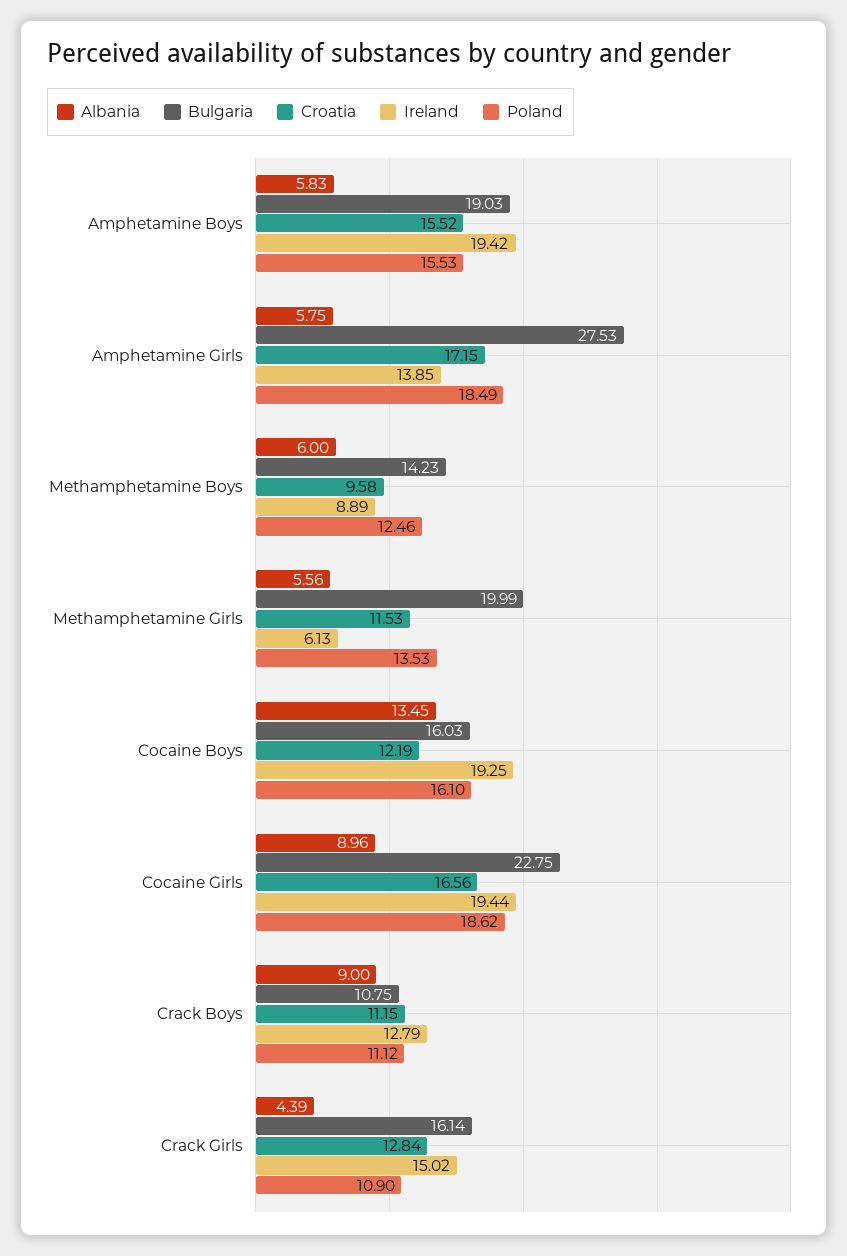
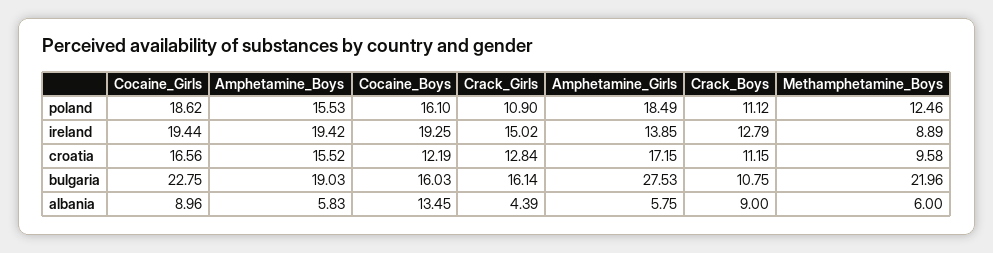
  {
    "Albania": {
      "Amphetamine Boys": 5.83,
      "Amphetamine Girls": 5.75,
      "Methamphetamine Boys": 6,
-     "Methamphetamine Girls": 5.56,
      "Cocaine Boys": 13.45,
      "Cocaine Girls": 8.96,
      "Crack Boys": 9,
      "Crack Girls": 4.39
    },
    "Bulgaria": {
      "Amphetamine Boys": 19.03,
      "Amphetamine Girls": 27.53,
-     "Methamphetamine Boys": 14.23,
+     "Methamphetamine Boys": 21.96,
-     "Methamphetamine Girls": 19.99,
      "Cocaine Boys": 16.03,
      "Cocaine Girls": 22.75,
      "Crack Boys": 10.75,
      "Crack Girls": 16.14
    },
    "Croatia": {
      "Amphetamine Boys": 15.52,
      "Amphetamine Girls": 17.15,
      "Methamphetamine Boys": 9.58,
-     "Methamphetamine Girls": 11.53,
      "Cocaine Boys": 12.19,
      "Cocaine Girls": 16.56,
      "Crack Boys": 11.15,
      "Crack Girls": 12.84
    },
    "Ireland": {
      "Amphetamine Boys": 19.42,
      "Amphetamine Girls": 13.85,
      "Methamphetamine Boys": 8.89,
-     "Methamphetamine Girls": 6.13,
      "Cocaine Boys": 19.25,
      "Cocaine Girls": 19.44,
      "Crack Boys": 12.79,
      "Crack Girls": 15.02
    },
    "Poland": {
      "Amphetamine Boys": 15.53,
      "Amphetamine Girls": 18.49,
      "Methamphetamine Boys": 12.46,
-     "Methamphetamine Girls": 13.53,
      "Cocaine Boys": 16.1,
      "Cocaine Girls": 18.62,
      "Crack Boys": 11.12,
      "Crack Girls": 10.9
    }
  }

